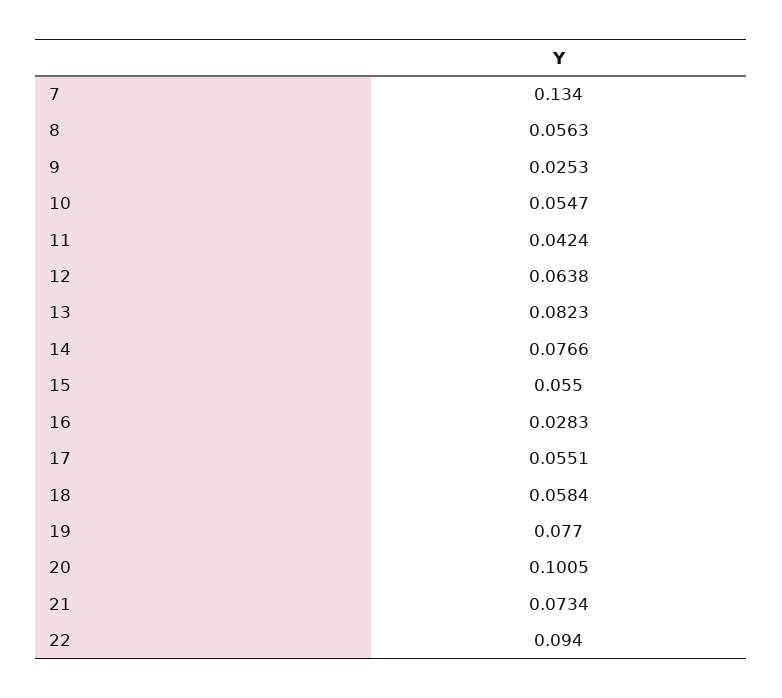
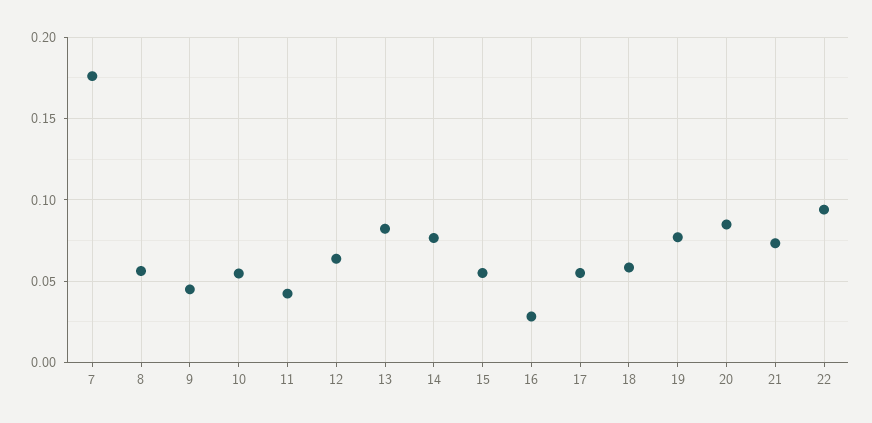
  {
-   "7": 0.134,
+   "7": 0.175,
    "8": 0.0563,
-   "9": 0.0253,
+   "9": 0.045,
    "10": 0.0547,
    "11": 0.0424,
    "12": 0.0638,
    "13": 0.0823,
    "14": 0.0766,
    "15": 0.055,
    "16": 0.0283,
    "17": 0.0551,
    "18": 0.0584,
    "19": 0.077,
-   "20": 0.1005,
+   "20": 0.085,
    "21": 0.0734,
    "22": 0.094
  }

